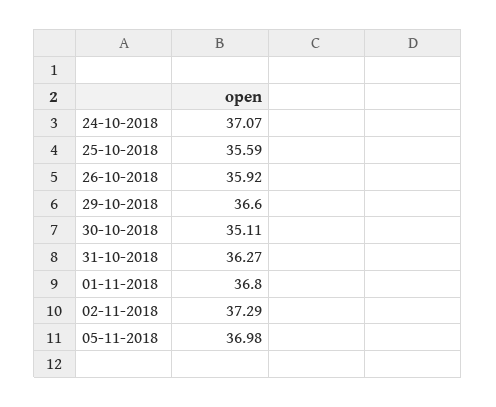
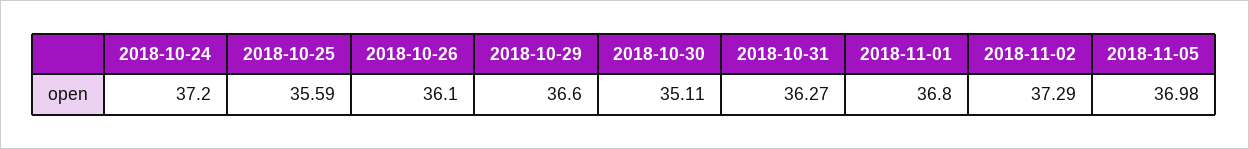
  {
-   "24-10-2018": 37.07,
+   "24-10-2018": 37.2,
    "25-10-2018": 35.59,
-   "26-10-2018": 35.92,
+   "26-10-2018": 36.1,
    "29-10-2018": 36.6,
    "30-10-2018": 35.11,
    "31-10-2018": 36.27,
    "01-11-2018": 36.8,
    "02-11-2018": 37.29,
    "05-11-2018": 36.98
  }

